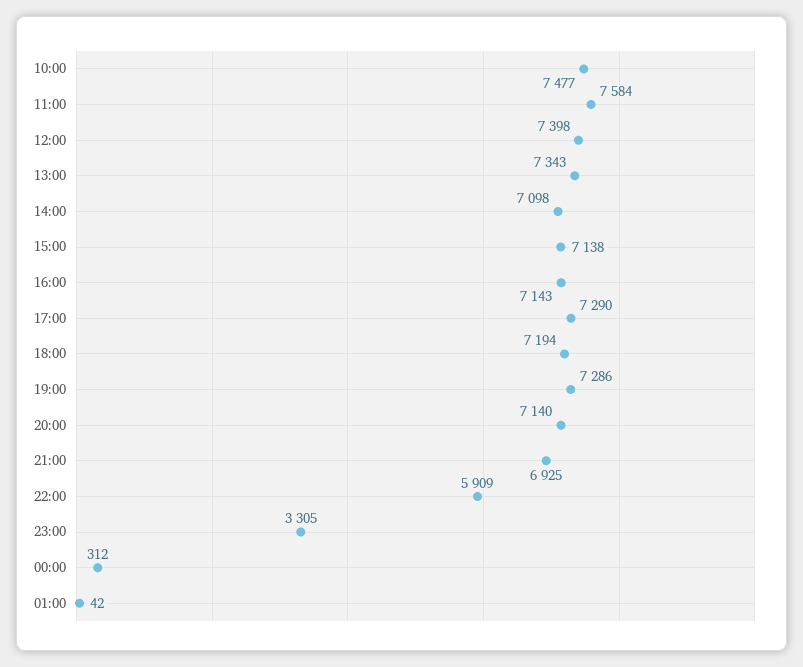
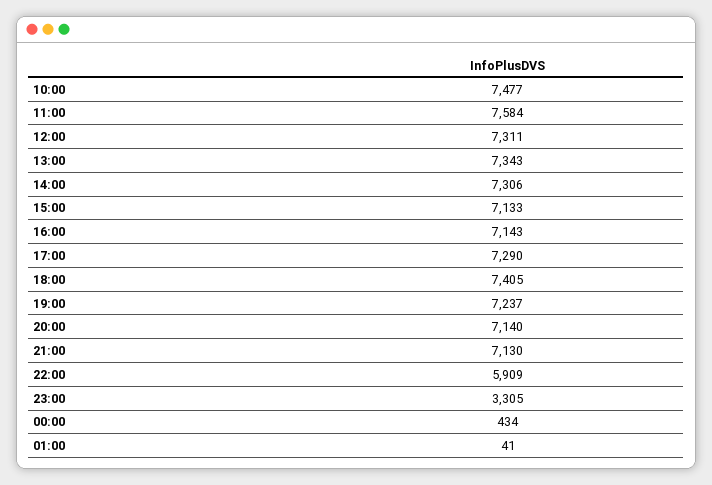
  {
    "10:00": 7477,
    "11:00": 7584,
-   "12:00": 7398,
+   "12:00": 7311,
    "13:00": 7343,
-   "14:00": 7098,
+   "14:00": 7306,
-   "15:00": 7138,
+   "15:00": 7133,
    "16:00": 7143,
    "17:00": 7290,
-   "18:00": 7194,
+   "18:00": 7405,
-   "19:00": 7286,
+   "19:00": 7237,
    "20:00": 7140,
-   "21:00": 6925,
+   "21:00": 7130,
    "22:00": 5909,
    "23:00": 3305,
-   "00:00": 312,
+   "00:00": 434,
-   "01:00": 42
+   "01:00": 41
  }

